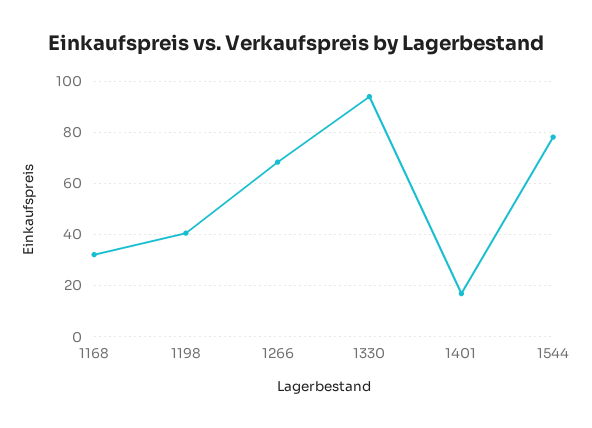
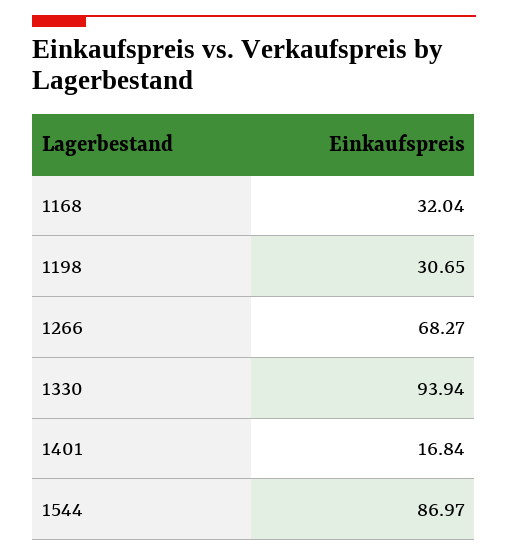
  {
    "1168": 32.04,
-   "1198": 40,
+   "1198": 30.65,
    "1266": 68.27,
    "1330": 93.94,
    "1401": 16.84,
-   "1544": 77.5
+   "1544": 86.97
  }

